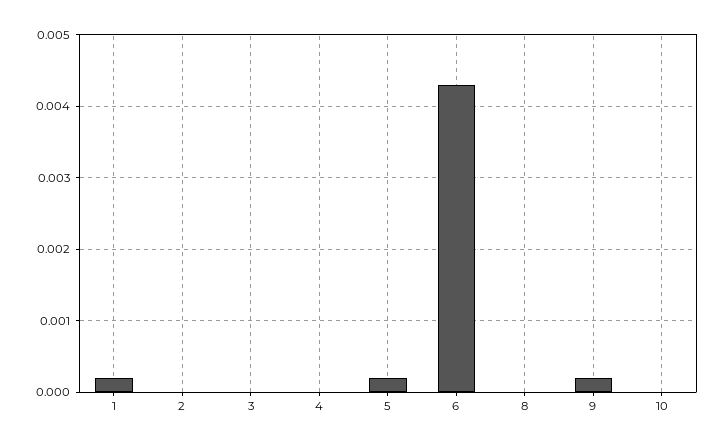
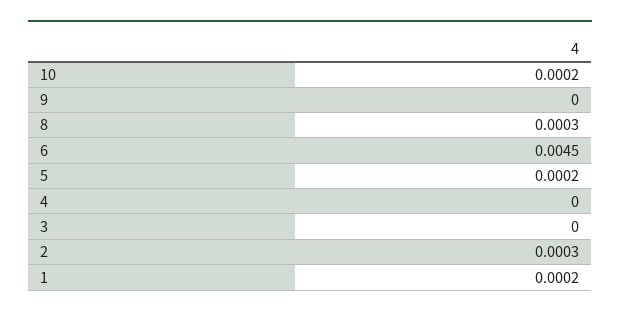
  {
    "1": 0.0002,
-   "2": 0,
+   "2": 0.0003,
    "3": 0,
    "4": 0,
    "5": 0.0002,
-   "6": 0.0043,
+   "6": 0.0045,
-   "8": 0,
+   "8": 0.0003,
-   "9": 0.0002,
+   "9": 0,
-   "10": 0
+   "10": 0.0002
  }

